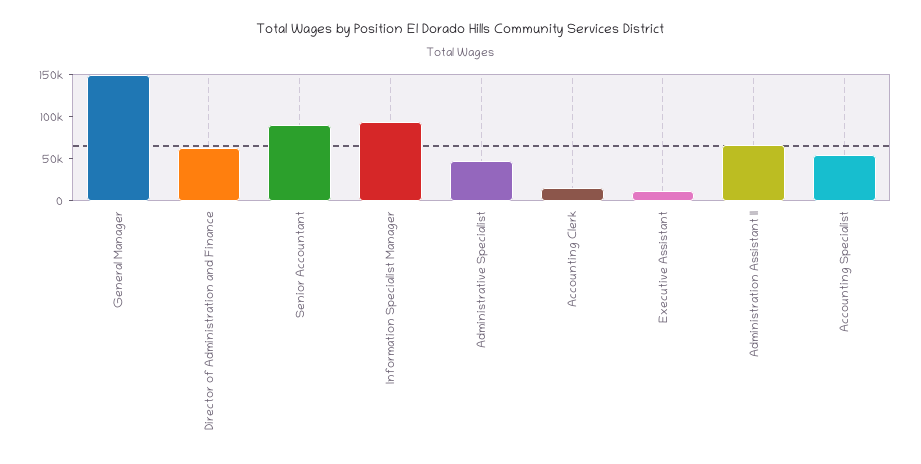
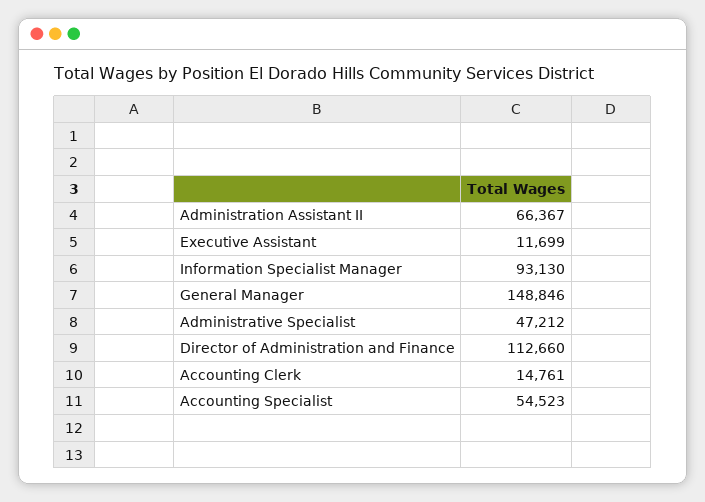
  {
    "General Manager": 148846,
-   "Director of Administration and Finance": 60000,
+   "Director of Administration and Finance": 112660,
-   "Senior Accountant": 90000,
    "Information Specialist Manager": 93130,
    "Administrative Specialist": 47212,
    "Accounting Clerk": 14761,
    "Executive Assistant": 11699,
    "Administration Assistant II": 66367,
    "Accounting Specialist": 54523
  }

